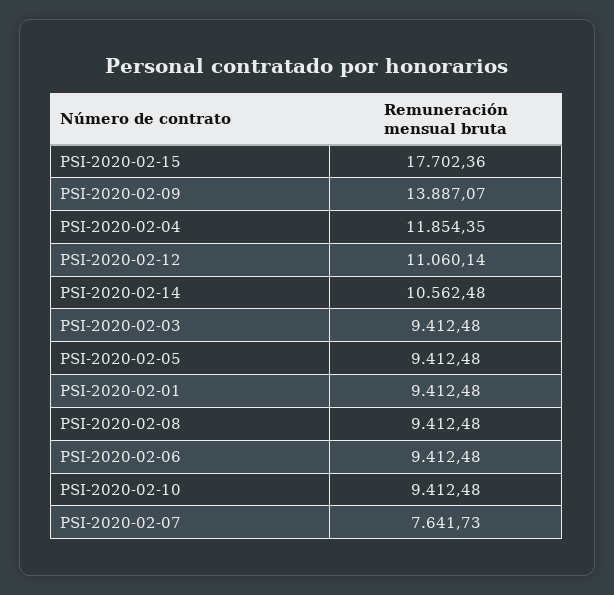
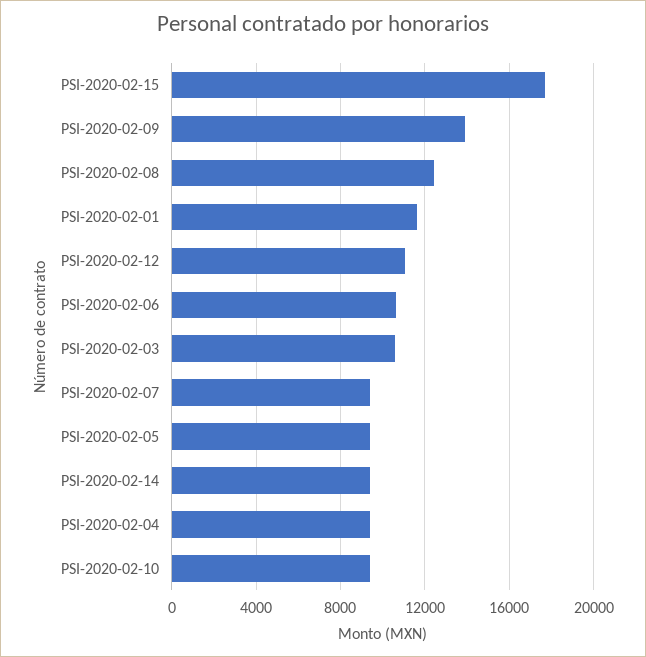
  {
    "PSI-2020-02-15": 17702.36,
    "PSI-2020-02-09": 13887.07,
-   "PSI-2020-02-04": 11854.35,
+   "PSI-2020-02-04": 9500,
    "PSI-2020-02-12": 11060.14,
-   "PSI-2020-02-14": 10562.48,
+   "PSI-2020-02-14": 9500,
-   "PSI-2020-02-03": 9412.48,
+   "PSI-2020-02-03": 10500,
    "PSI-2020-02-05": 9412.48,
-   "PSI-2020-02-01": 9412.48,
+   "PSI-2020-02-01": 11500,
-   "PSI-2020-02-08": 9412.48,
+   "PSI-2020-02-08": 12500,
-   "PSI-2020-02-06": 9412.48,
+   "PSI-2020-02-06": 10500,
    "PSI-2020-02-10": 9412.48,
-   "PSI-2020-02-07": 7641.73
+   "PSI-2020-02-07": 9500
  }

